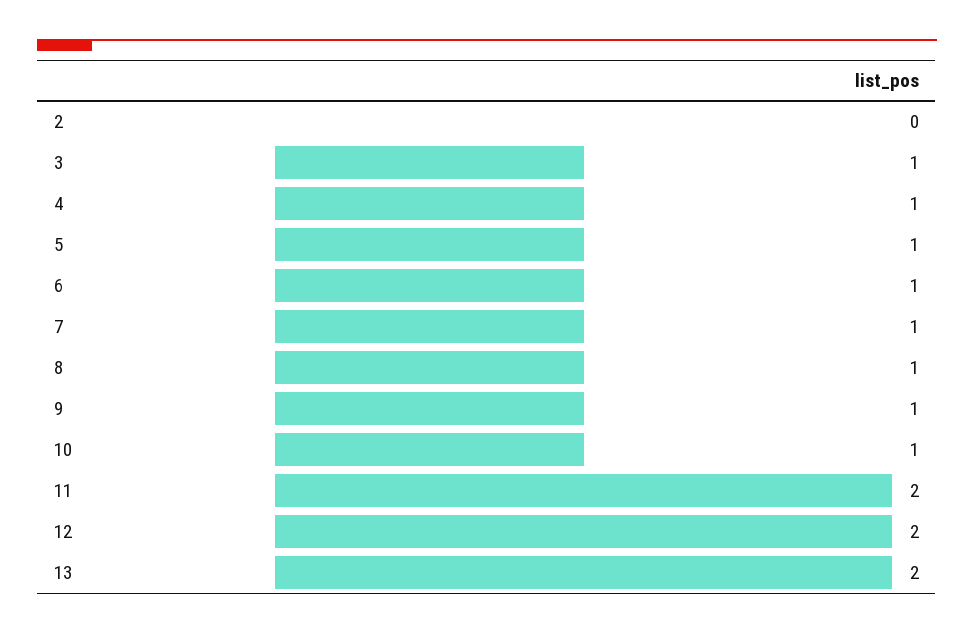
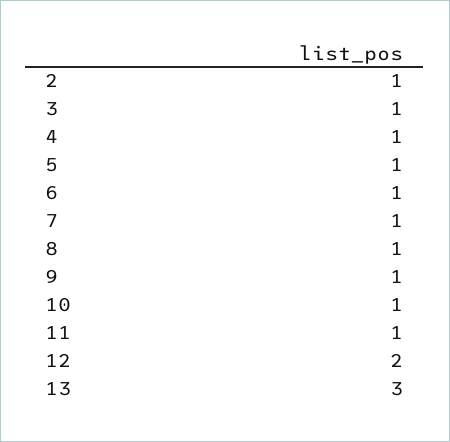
  {
-   "2": 0,
+   "2": 1,
    "3": 1,
    "4": 1,
    "5": 1,
    "6": 1,
    "7": 1,
    "8": 1,
    "9": 1,
    "10": 1,
-   "11": 2,
+   "11": 1,
    "12": 2,
-   "13": 2
+   "13": 3
  }

